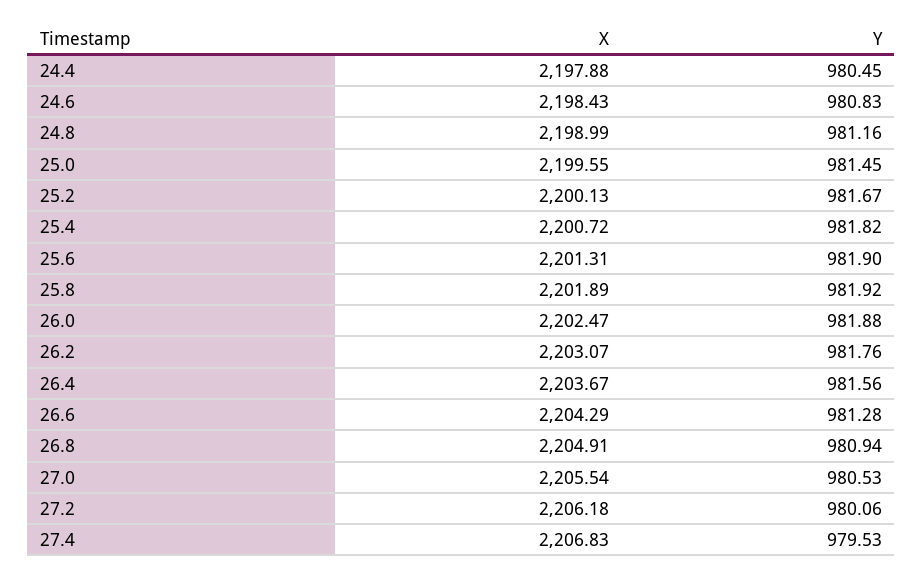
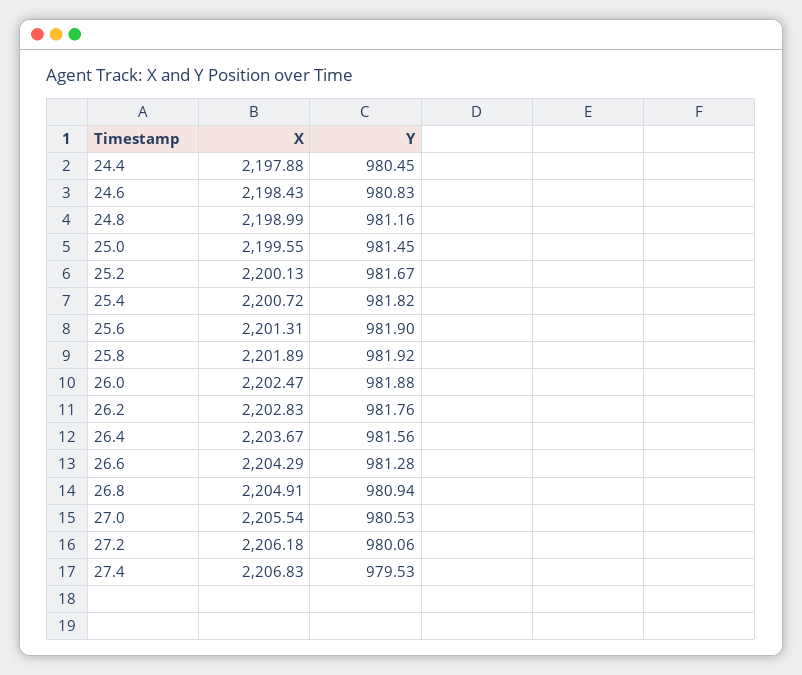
  {
    "X": {
      "24.4": 2197.88,
      "24.6": 2198.43,
      "24.8": 2198.99,
      "25.0": 2199.55,
      "25.2": 2200.13,
      "25.4": 2200.72,
      "25.6": 2201.31,
      "25.8": 2201.89,
      "26.0": 2202.47,
-     "26.2": 2203.07,
+     "26.2": 2202.83,
      "26.4": 2203.67,
      "26.6": 2204.29,
      "26.8": 2204.91,
      "27.0": 2205.54,
      "27.2": 2206.18,
      "27.4": 2206.83
    },
    "Y": {
      "24.4": 980.45,
      "24.6": 980.83,
      "24.8": 981.16,
      "25.0": 981.45,
      "25.2": 981.67,
      "25.4": 981.82,
      "25.6": 981.9,
      "25.8": 981.92,
      "26.0": 981.88,
      "26.2": 981.76,
      "26.4": 981.56,
      "26.6": 981.28,
      "26.8": 980.94,
      "27.0": 980.53,
      "27.2": 980.06,
      "27.4": 979.53
    }
  }

